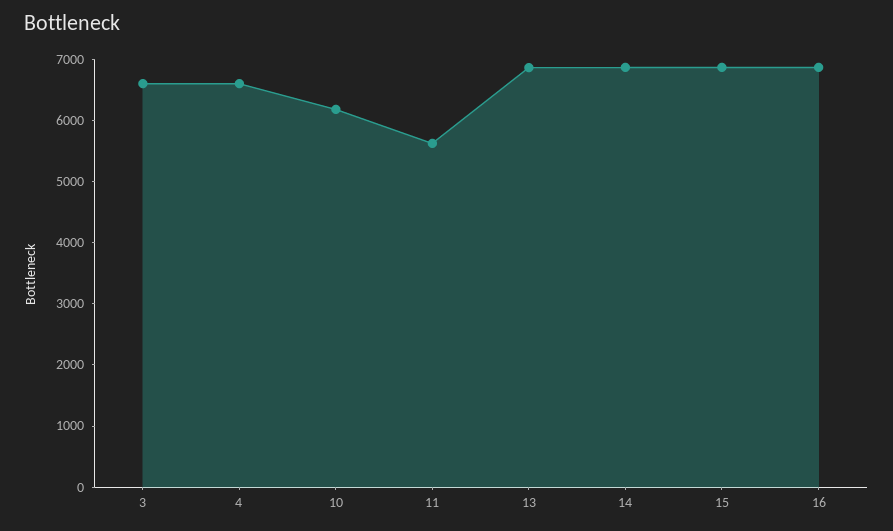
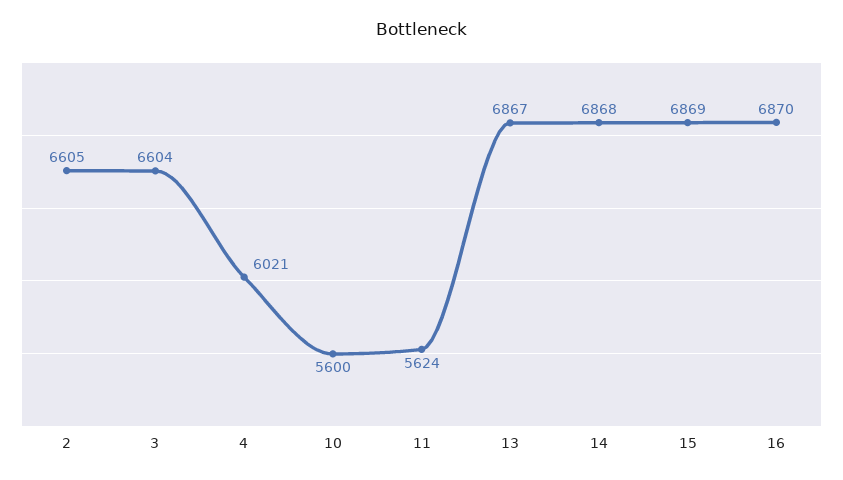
  {
    "3": 6604,
-   "4": 6600,
+   "4": 6021,
-   "10": 6200,
+   "10": 5600,
    "11": 5624,
    "13": 6867,
    "14": 6868,
    "15": 6869,
-   "16": 6870
+   "16": 6870,
+   "2": 6605
  }

